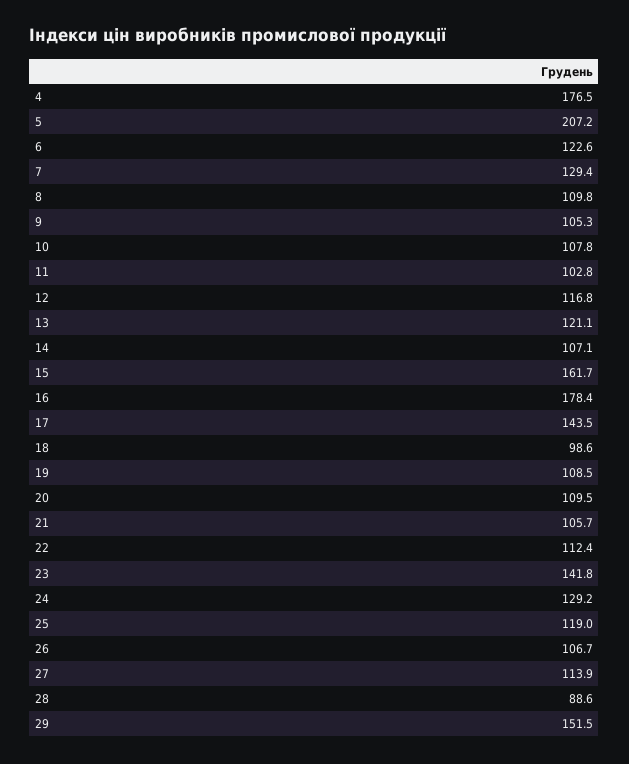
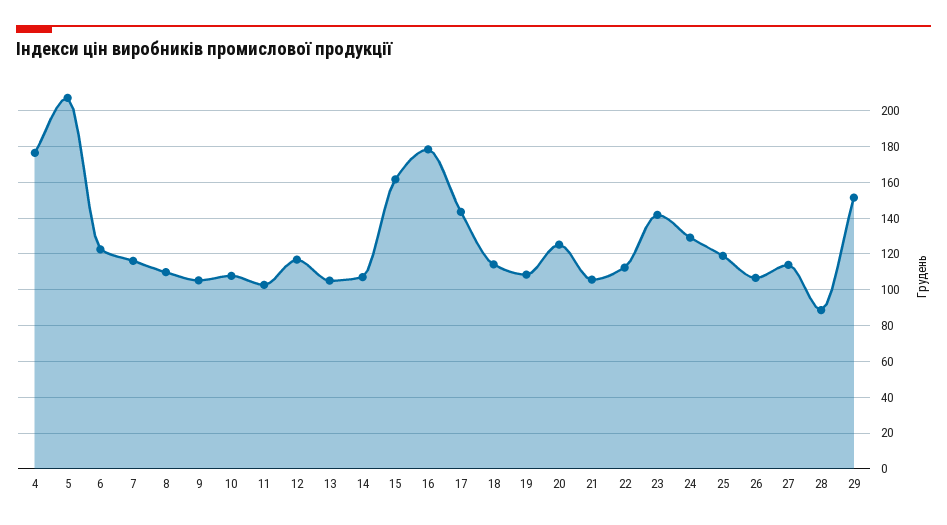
  {
    "4": 176.5,
    "5": 207.2,
    "6": 122.6,
-   "7": 129.4,
+   "7": 115,
    "8": 109.8,
    "9": 105.3,
    "10": 107.8,
    "11": 102.8,
    "12": 116.8,
-   "13": 121.1,
+   "13": 105,
    "14": 107.1,
    "15": 161.7,
    "16": 178.4,
    "17": 143.5,
-   "18": 98.6,
+   "18": 115,
    "19": 108.5,
-   "20": 109.5,
+   "20": 125,
    "21": 105.7,
    "22": 112.4,
    "23": 141.8,
    "24": 129.2,
    "25": 119,
    "26": 106.7,
    "27": 113.9,
    "28": 88.6,
    "29": 151.5
  }

